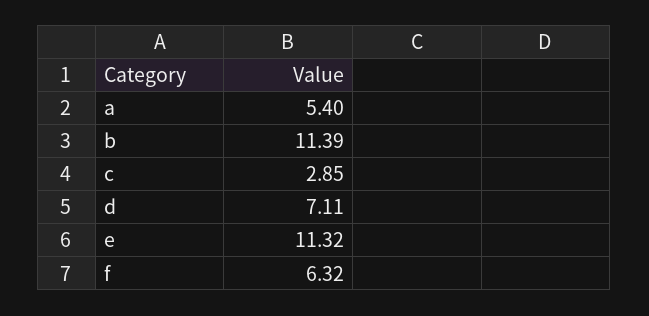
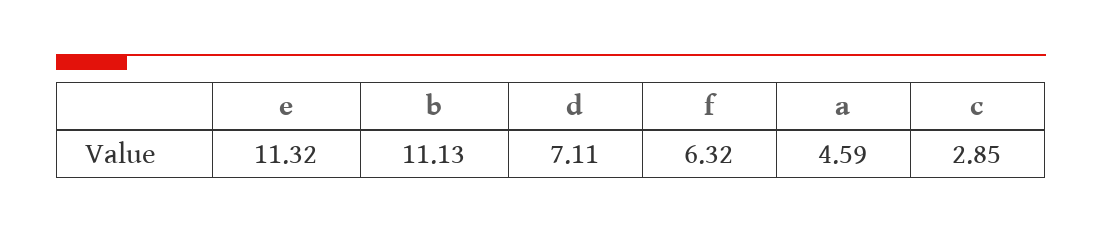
  {
-   "a": 5.4,
+   "a": 4.59,
-   "b": 11.39,
+   "b": 11.13,
    "c": 2.85,
    "d": 7.11,
    "e": 11.32,
    "f": 6.32
  }

